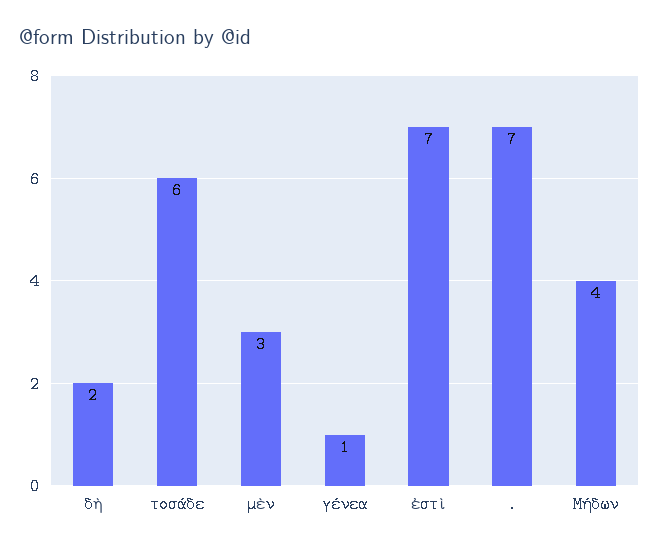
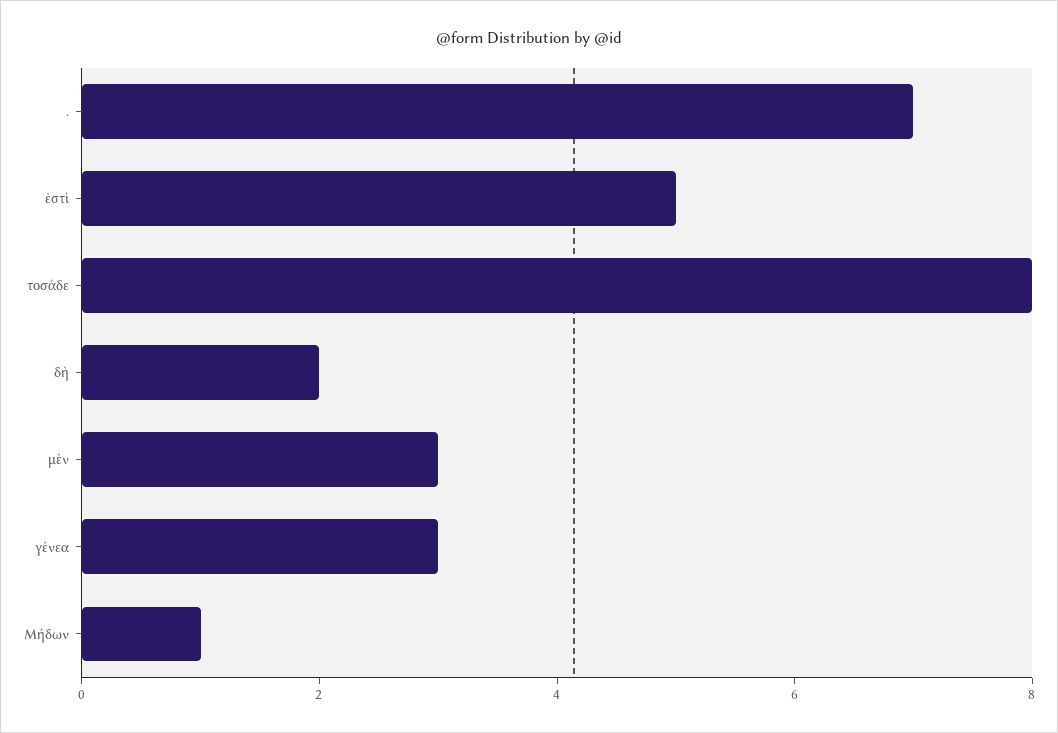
  {
    "δὴ": 2,
-   "τοσάδε": 6,
+   "τοσάδε": 8,
    "μὲν": 3,
-   "γένεα": 1,
+   "γένεα": 3,
-   "ἐστὶ": 7,
+   "ἐστὶ": 5,
    ".": 7,
-   "Μήδων": 4
+   "Μήδων": 1
  }

